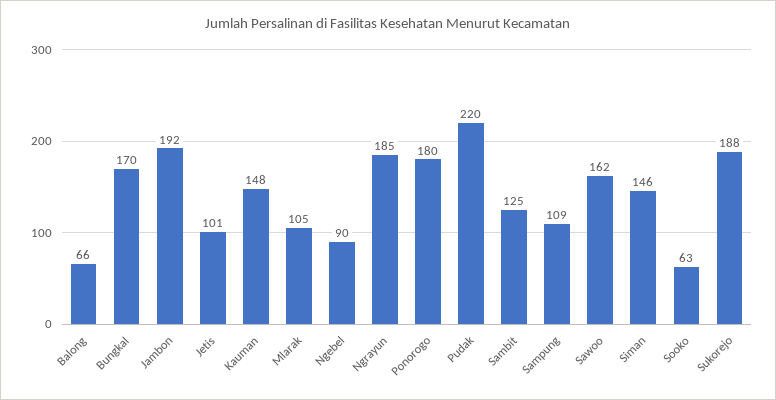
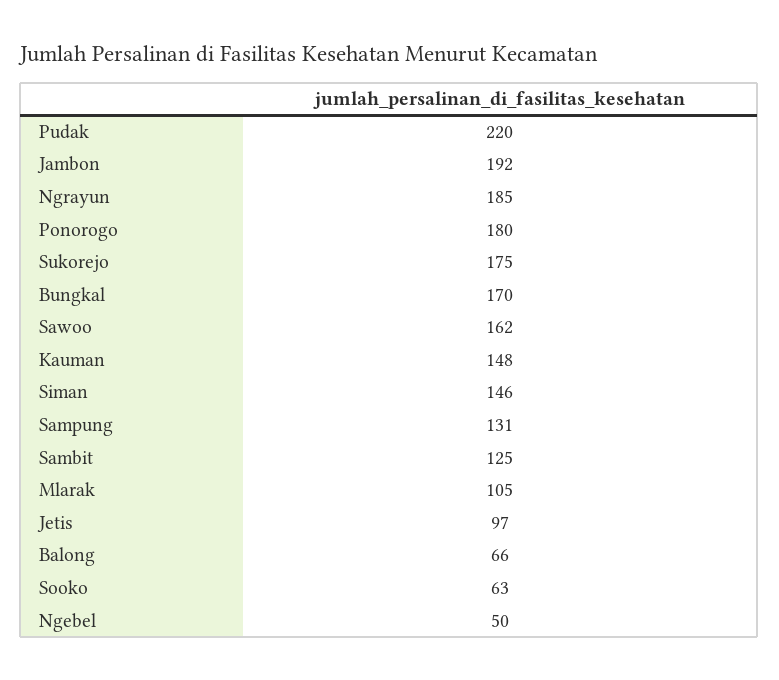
  {
    "Balong": 66,
    "Bungkal": 170,
    "Jambon": 192,
-   "Jetis": 101,
+   "Jetis": 97,
    "Kauman": 148,
    "Mlarak": 105,
-   "Ngebel": 90,
+   "Ngebel": 50,
    "Ngrayun": 185,
    "Ponorogo": 180,
    "Pudak": 220,
    "Sambit": 125,
-   "Sampung": 109,
+   "Sampung": 131,
    "Sawoo": 162,
    "Siman": 146,
    "Sooko": 63,
-   "Sukorejo": 188
+   "Sukorejo": 175
  }

